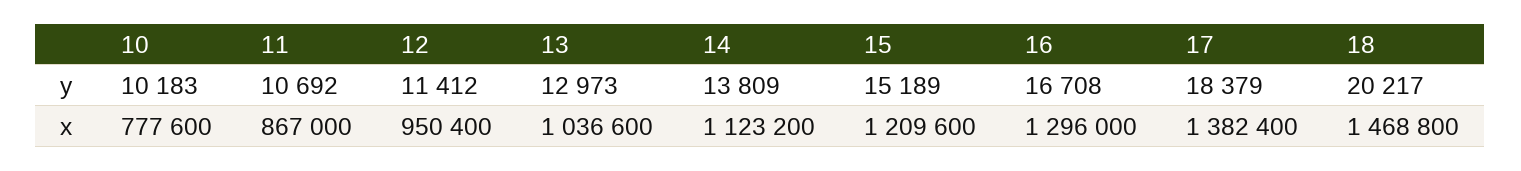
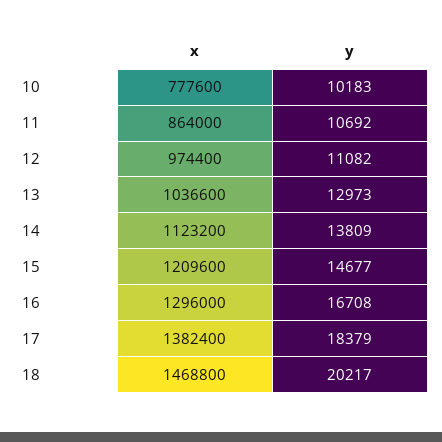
  {
    "10": {
      "y": 10183,
      "x": 777600
    },
    "11": {
      "y": 10692,
-     "x": 867000
+     "x": 864000
    },
    "12": {
-     "y": 11412,
+     "y": 11082,
-     "x": 950400
+     "x": 974400
    },
    "13": {
      "y": 12973,
      "x": 1036600
    },
    "14": {
      "y": 13809,
      "x": 1123200
    },
    "15": {
-     "y": 15189,
+     "y": 14677,
      "x": 1209600
    },
    "16": {
      "y": 16708,
      "x": 1296000
    },
    "17": {
      "y": 18379,
      "x": 1382400
    },
    "18": {
      "y": 20217,
      "x": 1468800
    }
  }

